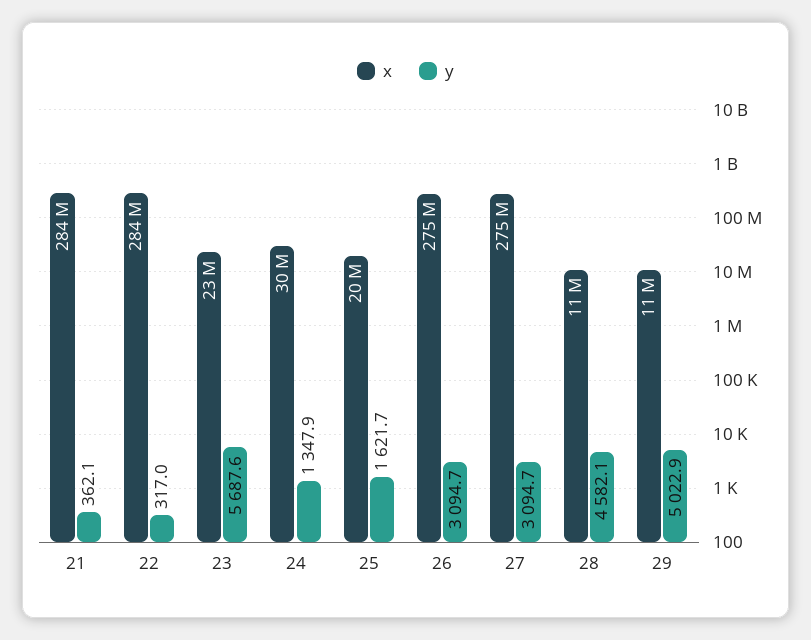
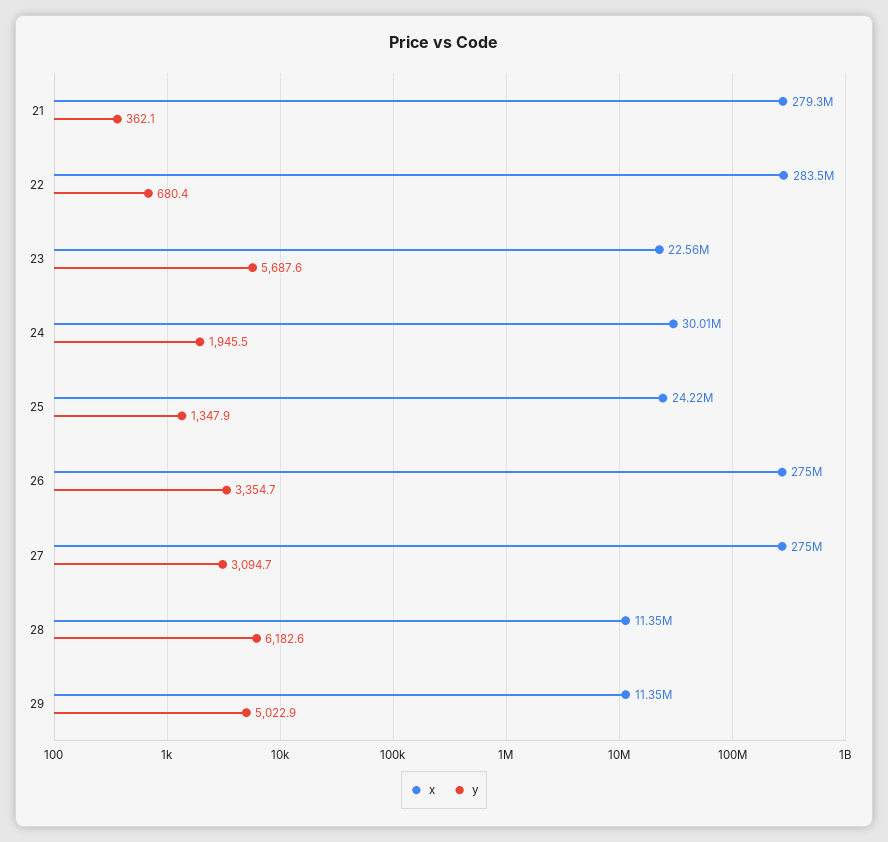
  {
    "x": {
-     "21": 284000000,
+     "21": 279300000,
      "22": 283500000,
      "23": 22560000,
      "24": 30010000,
-     "25": 20000000,
+     "25": 24220000,
      "26": 275000000,
      "27": 275000000,
      "28": 11350000,
      "29": 11350000
    },
    "y": {
      "21": 362.1,
-     "22": 317,
+     "22": 680.4,
      "23": 5687.6,
-     "24": 1347.9,
+     "24": 1945.5,
-     "25": 1621.7,
+     "25": 1347.9,
-     "26": 3094.7,
+     "26": 3354.7,
      "27": 3094.7,
-     "28": 4582.1,
+     "28": 6182.6,
      "29": 5022.9
    }
  }

